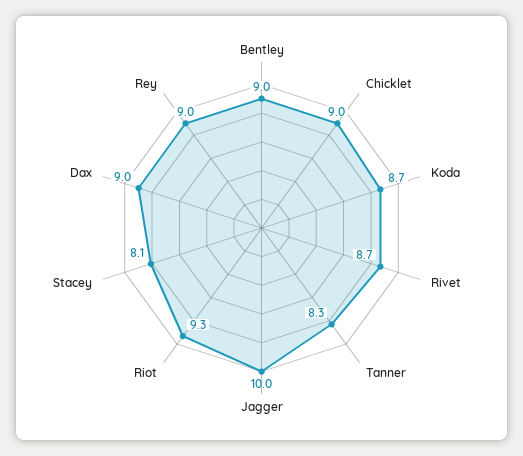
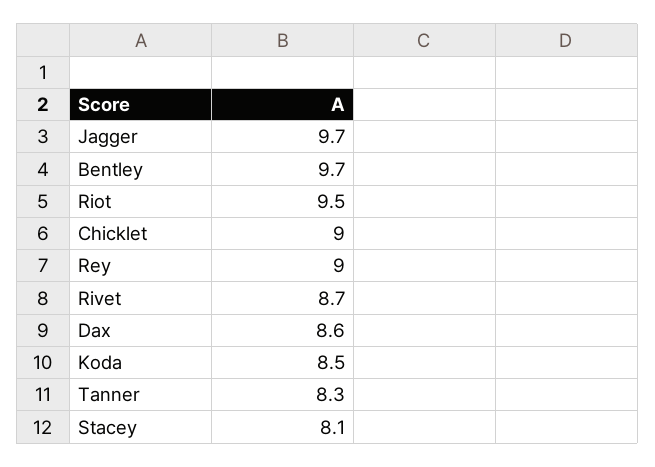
  {
-   "Bentley": 9,
+   "Bentley": 9.7,
    "Chicklet": 9,
-   "Koda": 8.7,
+   "Koda": 8.5,
    "Rivet": 8.7,
    "Tanner": 8.3,
-   "Jagger": 10,
+   "Jagger": 9.7,
-   "Riot": 9.3,
+   "Riot": 9.5,
    "Stacey": 8.1,
-   "Dax": 9,
+   "Dax": 8.6,
    "Rey": 9
  }

